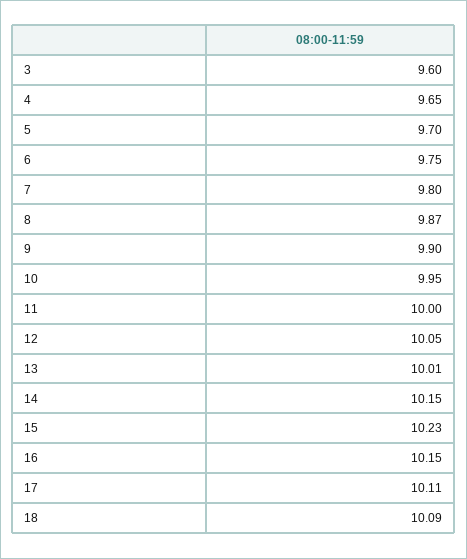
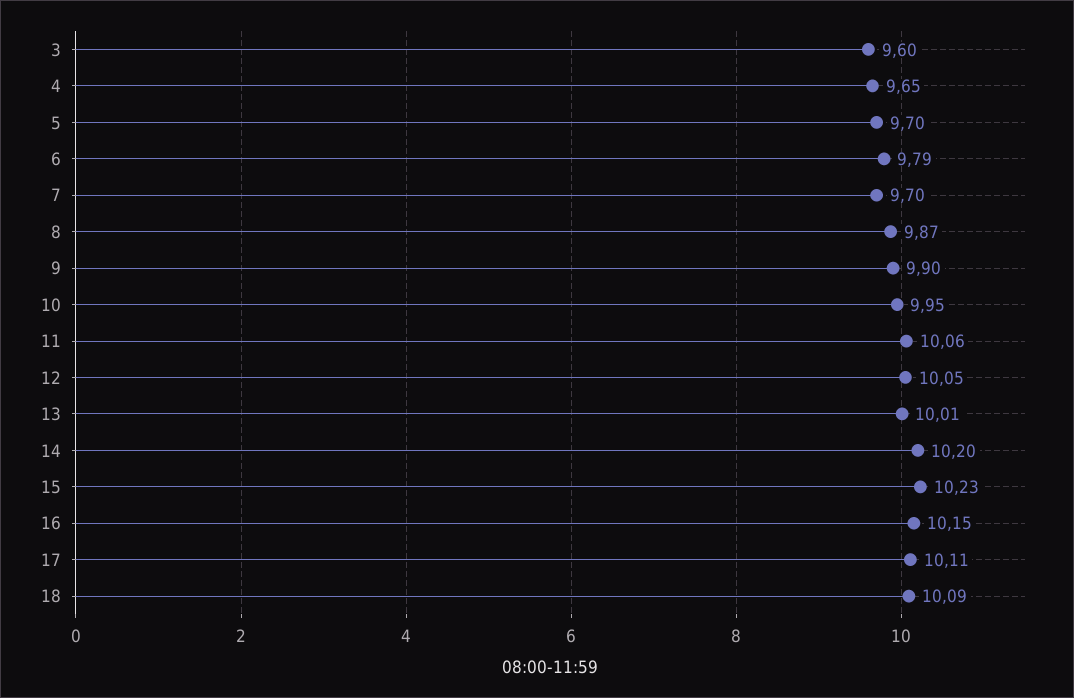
  {
    "3": 9.6,
    "4": 9.65,
    "5": 9.7,
-   "6": 9.75,
+   "6": 9.79,
-   "7": 9.8,
+   "7": 9.7,
    "8": 9.87,
    "9": 9.9,
    "10": 9.95,
-   "11": 10,
+   "11": 10.06,
    "12": 10.05,
    "13": 10.01,
-   "14": 10.15,
+   "14": 10.2,
    "15": 10.23,
    "16": 10.15,
    "17": 10.11,
    "18": 10.09
  }

